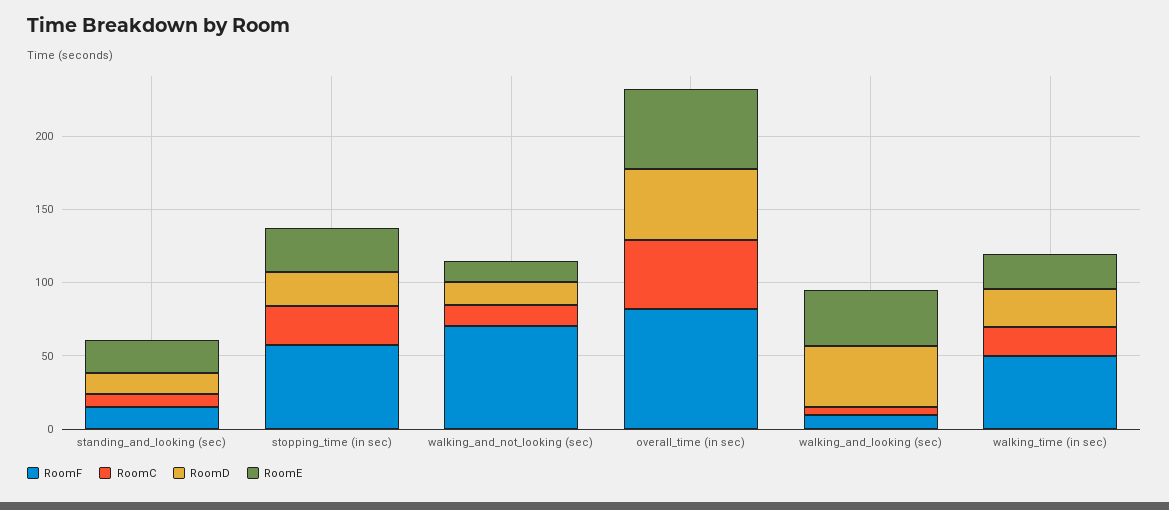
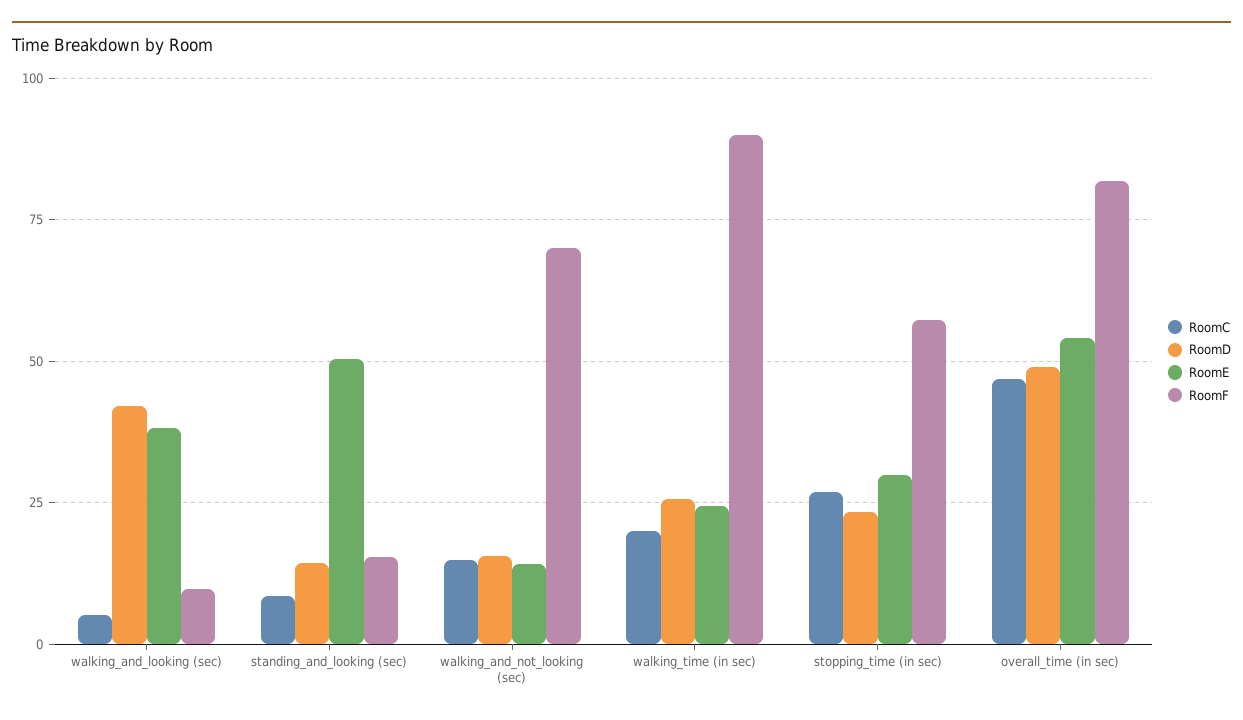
  {
    "RoomF": {
      "standing_and_looking (sec)": 15,
      "stopping_time (in sec)": 57.5,
      "walking_and_not_looking (sec)": 70,
      "overall_time (in sec)": 82.5,
      "walking_and_looking (sec)": 10,
-     "walking_time (in sec)": 50
+     "walking_time (in sec)": 90
    },
    "RoomC": {
      "standing_and_looking (sec)": 7.5,
      "stopping_time (in sec)": 27.5,
      "walking_and_not_looking (sec)": 15,
      "overall_time (in sec)": 47.5,
      "walking_and_looking (sec)": 5,
      "walking_time (in sec)": 20
    },
    "RoomD": {
      "standing_and_looking (sec)": 15,
      "stopping_time (in sec)": 22.5,
      "walking_and_not_looking (sec)": 15,
      "overall_time (in sec)": 50,
      "walking_and_looking (sec)": 42.5,
      "walking_time (in sec)": 25
    },
    "RoomE": {
-     "standing_and_looking (sec)": 20,
+     "standing_and_looking (sec)": 50,
      "stopping_time (in sec)": 30,
      "walking_and_not_looking (sec)": 15,
      "overall_time (in sec)": 55,
      "walking_and_looking (sec)": 37.5,
      "walking_time (in sec)": 25
    }
  }

